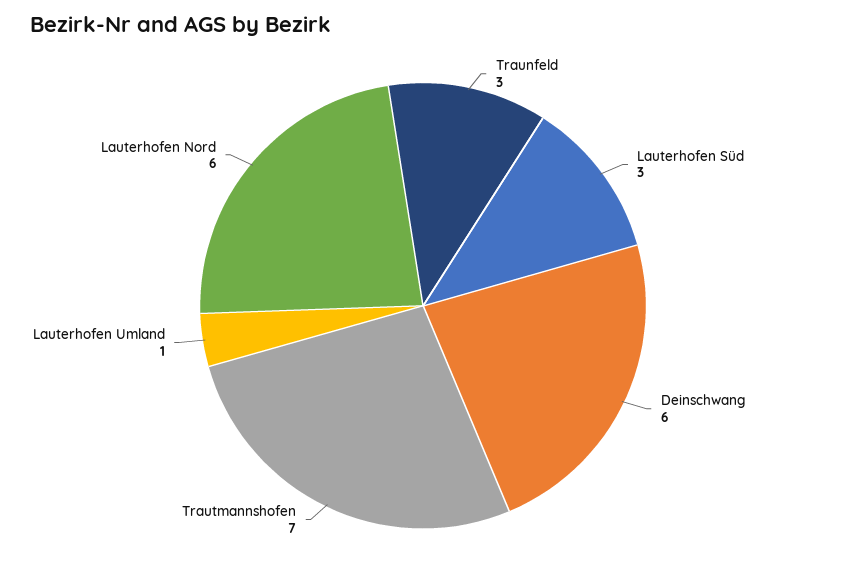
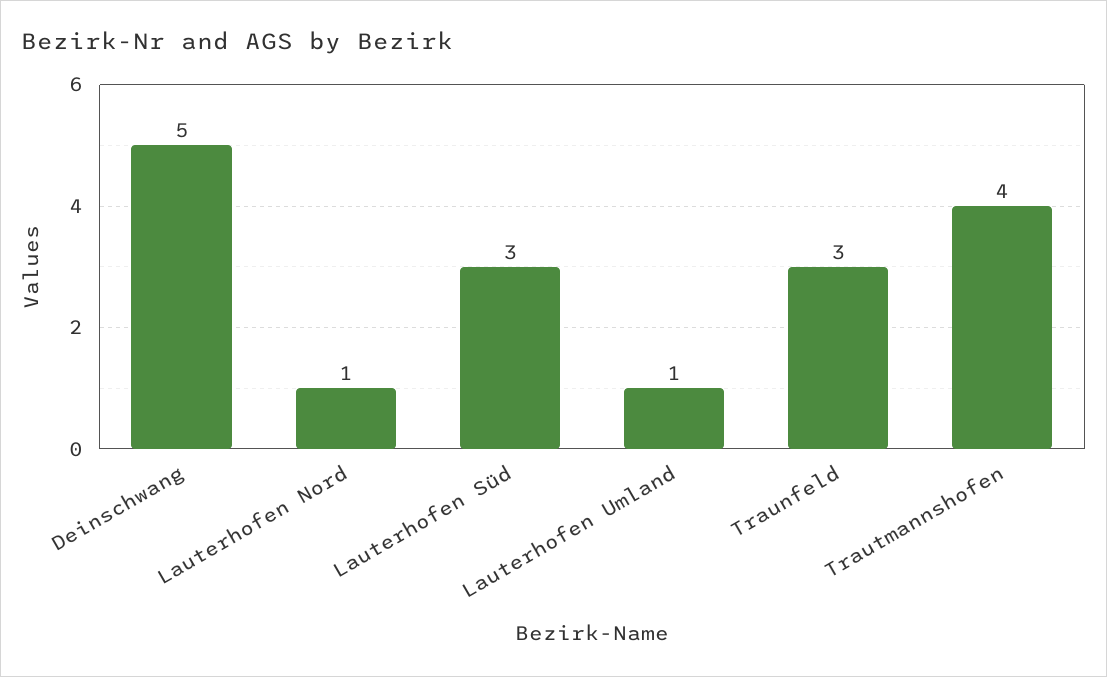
  {
    "Traunfeld": 3,
    "Lauterhofen Süd": 3,
-   "Deinschwang": 6,
+   "Deinschwang": 5,
-   "Trautmannshofen": 7,
+   "Trautmannshofen": 4,
    "Lauterhofen Umland": 1,
-   "Lauterhofen Nord": 6
+   "Lauterhofen Nord": 1
  }

